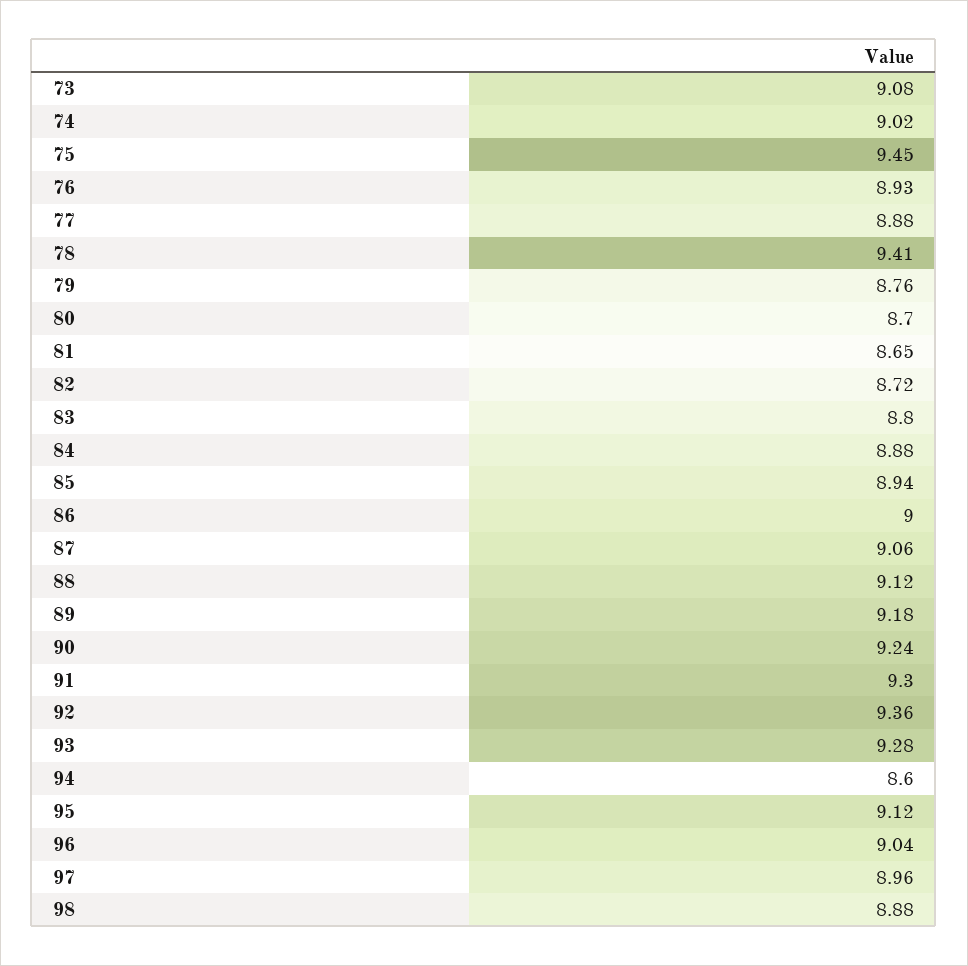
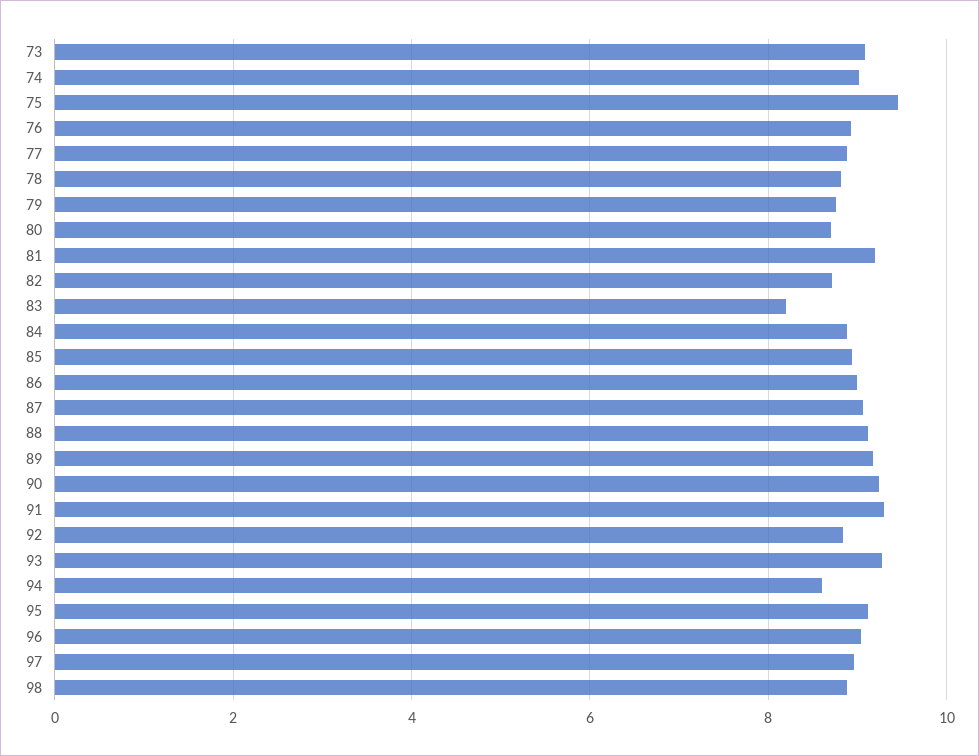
  {
    "73": 9.08,
    "74": 9.02,
    "75": 9.45,
    "76": 8.93,
    "77": 8.88,
-   "78": 9.41,
+   "78": 8.8,
    "79": 8.76,
    "80": 8.7,
-   "81": 8.65,
+   "81": 9.2,
    "82": 8.72,
-   "83": 8.8,
+   "83": 8.2,
    "84": 8.88,
    "85": 8.94,
    "86": 9,
    "87": 9.06,
    "88": 9.12,
    "89": 9.18,
    "90": 9.24,
    "91": 9.3,
-   "92": 9.36,
+   "92": 8.8,
    "93": 9.28,
    "94": 8.6,
    "95": 9.12,
    "96": 9.04,
    "97": 8.96,
    "98": 8.88
  }

